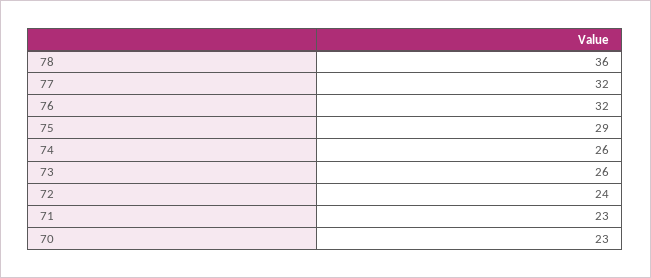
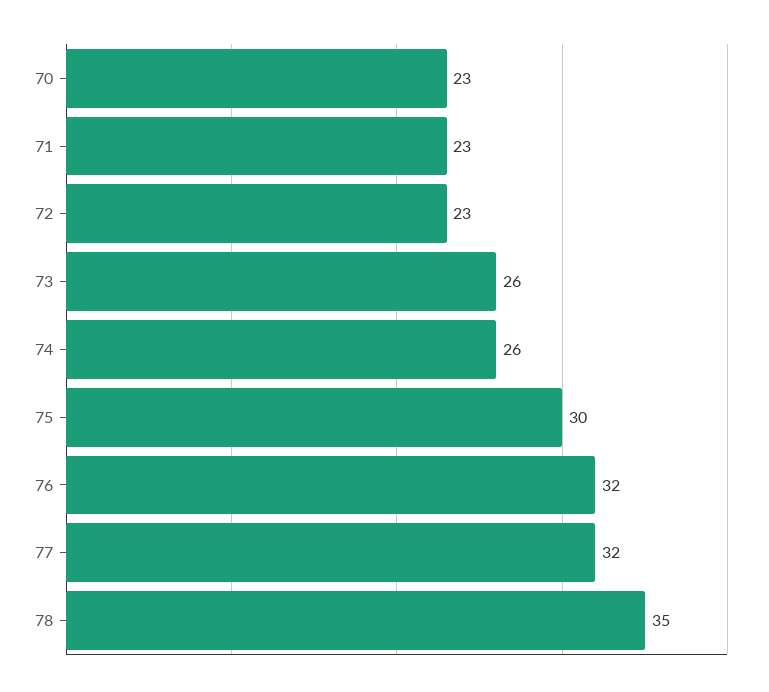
  {
-   "78": 36,
+   "78": 35,
    "77": 32,
    "76": 32,
-   "75": 29,
+   "75": 30,
    "74": 26,
    "73": 26,
-   "72": 24,
+   "72": 23,
    "71": 23,
    "70": 23
  }

